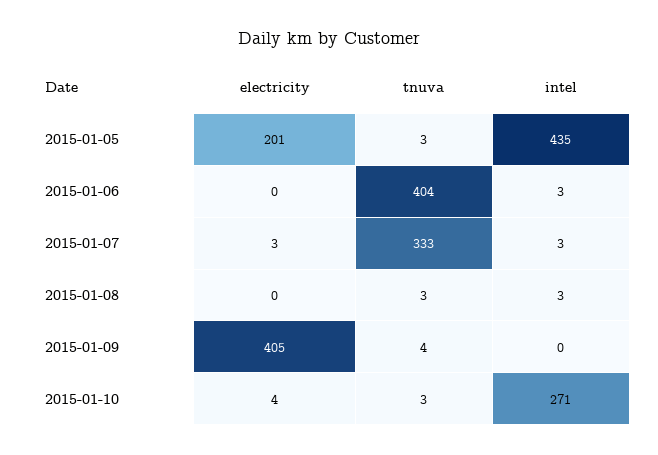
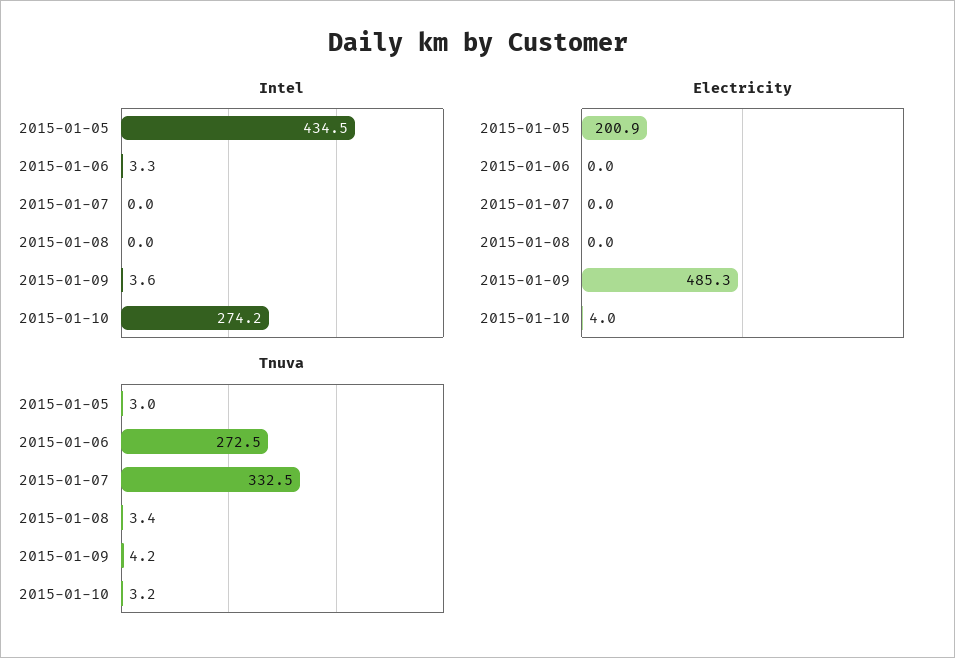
  {
    "electricity": {
      "2015-01-05": 200.9,
      "2015-01-06": 0,
-     "2015-01-07": 3,
+     "2015-01-07": 0,
      "2015-01-08": 0,
-     "2015-01-09": 405,
+     "2015-01-09": 485.3,
      "2015-01-10": 4
    },
    "tnuva": {
      "2015-01-05": 3,
-     "2015-01-06": 404,
+     "2015-01-06": 272.5,
      "2015-01-07": 332.5,
      "2015-01-08": 3.4,
      "2015-01-09": 4.2,
      "2015-01-10": 3.2
    },
    "intel": {
      "2015-01-05": 434.5,
      "2015-01-06": 3.3,
-     "2015-01-07": 3,
+     "2015-01-07": 0,
-     "2015-01-08": 3,
+     "2015-01-08": 0,
-     "2015-01-09": 0,
+     "2015-01-09": 3.6,
-     "2015-01-10": 271
+     "2015-01-10": 274.2
    }
  }

